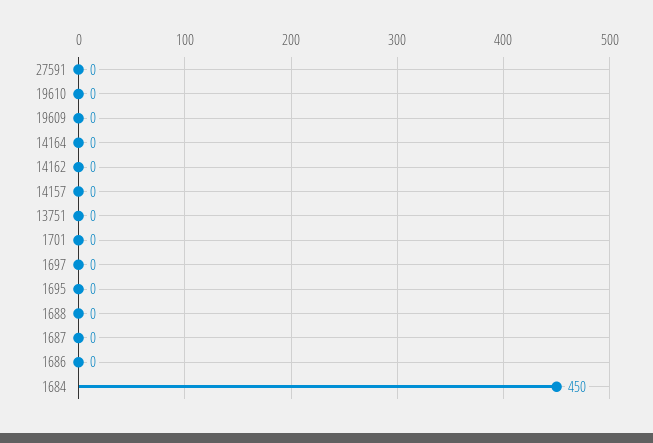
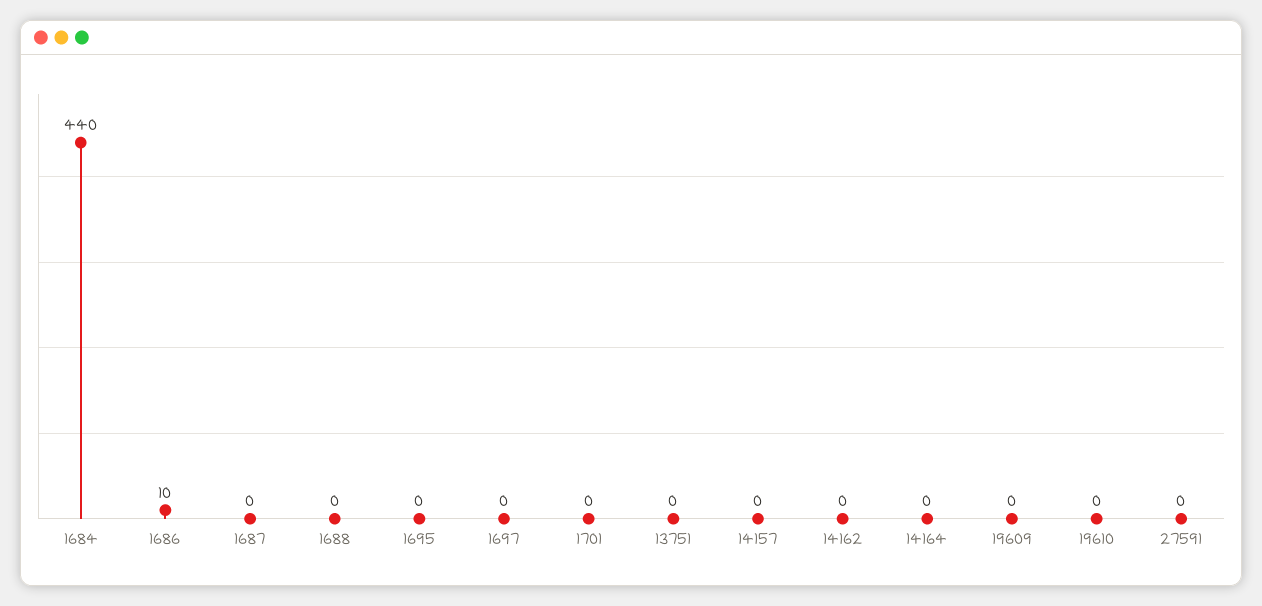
  {
    "27591": 0,
    "19610": 0,
    "19609": 0,
    "14164": 0,
    "14162": 0,
    "14157": 0,
    "13751": 0,
    "1701": 0,
    "1697": 0,
    "1695": 0,
    "1688": 0,
    "1687": 0,
-   "1686": 0,
+   "1686": 10,
-   "1684": 450
+   "1684": 440
  }

